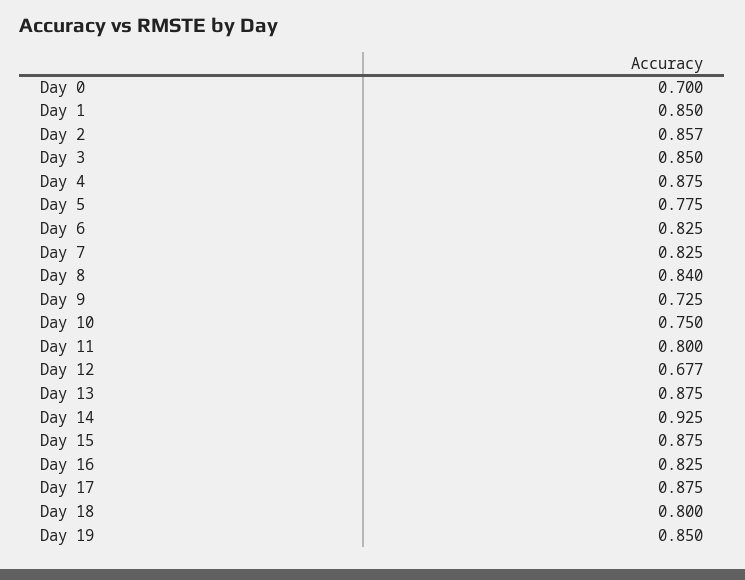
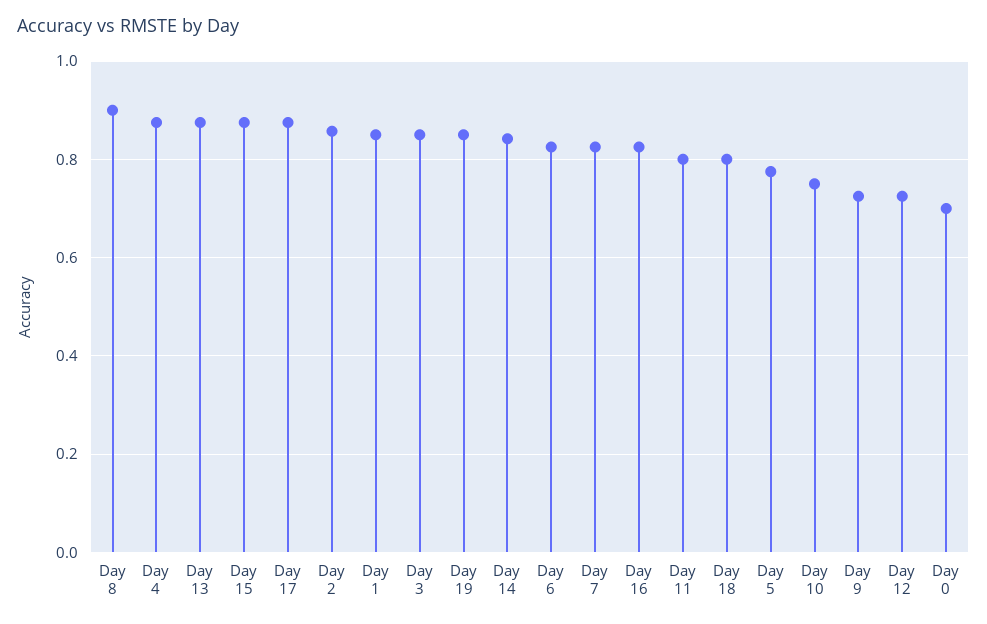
  {
    "Day 0": 0.7,
    "Day 1": 0.85,
    "Day 2": 0.857,
    "Day 3": 0.85,
    "Day 4": 0.875,
    "Day 5": 0.775,
    "Day 6": 0.825,
    "Day 7": 0.825,
-   "Day 8": 0.84,
+   "Day 8": 0.9,
    "Day 9": 0.725,
    "Day 10": 0.75,
    "Day 11": 0.8,
-   "Day 12": 0.677,
+   "Day 12": 0.72,
    "Day 13": 0.875,
-   "Day 14": 0.925,
+   "Day 14": 0.84,
    "Day 15": 0.875,
    "Day 16": 0.825,
    "Day 17": 0.875,
    "Day 18": 0.8,
    "Day 19": 0.85
  }

